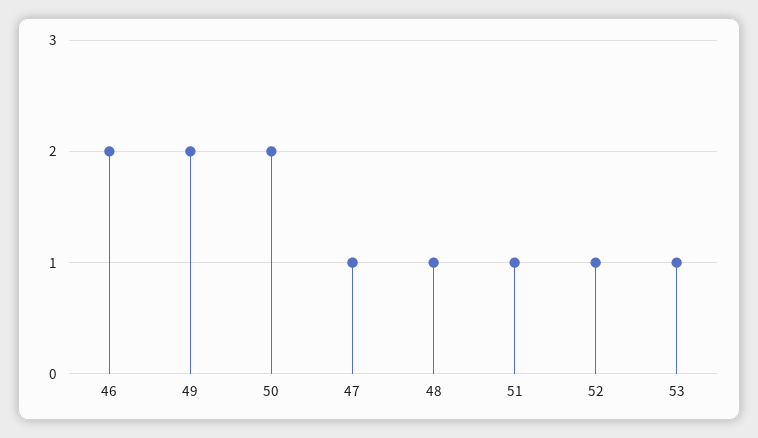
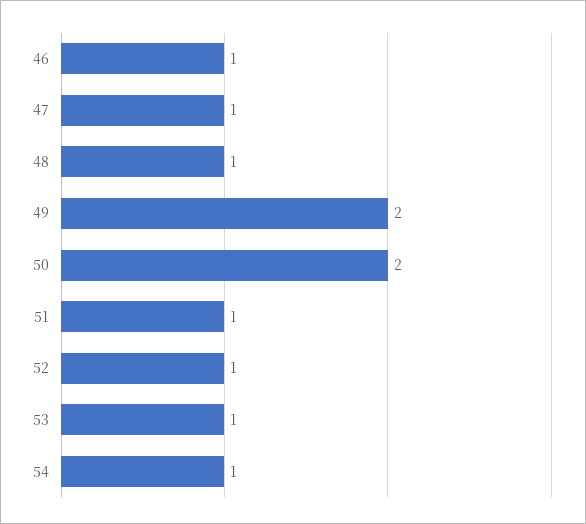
  {
-   "46": 2,
+   "46": 1,
    "49": 2,
    "50": 2,
    "47": 1,
    "48": 1,
    "51": 1,
    "52": 1,
-   "53": 1
+   "53": 1,
+   "54": 1
  }

